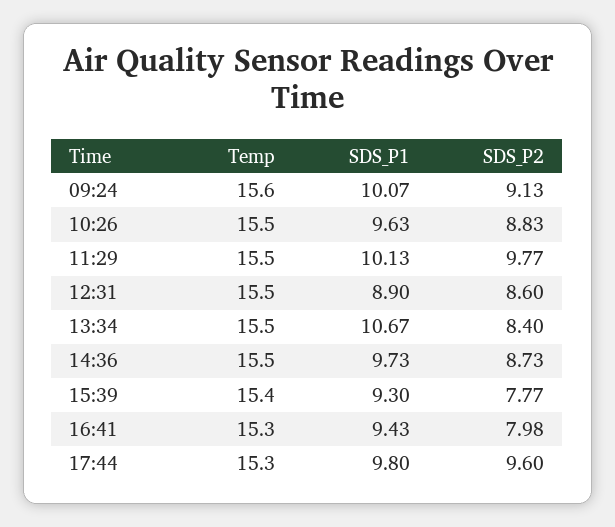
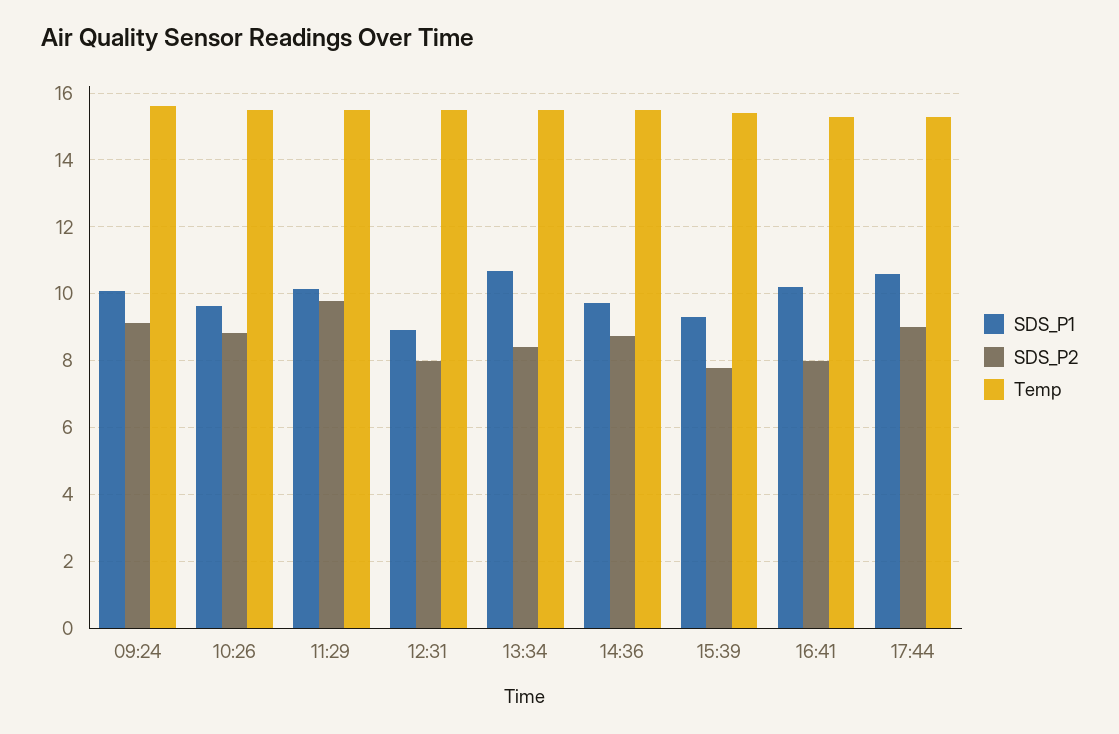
  {
    "Temp": {
      "09:24": 15.6,
      "10:26": 15.5,
      "11:29": 15.5,
      "12:31": 15.5,
      "13:34": 15.5,
      "14:36": 15.5,
      "15:39": 15.4,
      "16:41": 15.3,
      "17:44": 15.3
    },
    "SDS_P1": {
      "09:24": 10.07,
      "10:26": 9.63,
      "11:29": 10.13,
      "12:31": 8.9,
      "13:34": 10.67,
      "14:36": 9.73,
      "15:39": 9.3,
-     "16:41": 9.43,
+     "16:41": 10.2,
-     "17:44": 9.8
+     "17:44": 10.6
    },
    "SDS_P2": {
      "09:24": 9.13,
      "10:26": 8.83,
      "11:29": 9.77,
-     "12:31": 8.6,
+     "12:31": 8,
      "13:34": 8.4,
      "14:36": 8.73,
      "15:39": 7.77,
      "16:41": 7.98,
-     "17:44": 9.6
+     "17:44": 9
    }
  }

